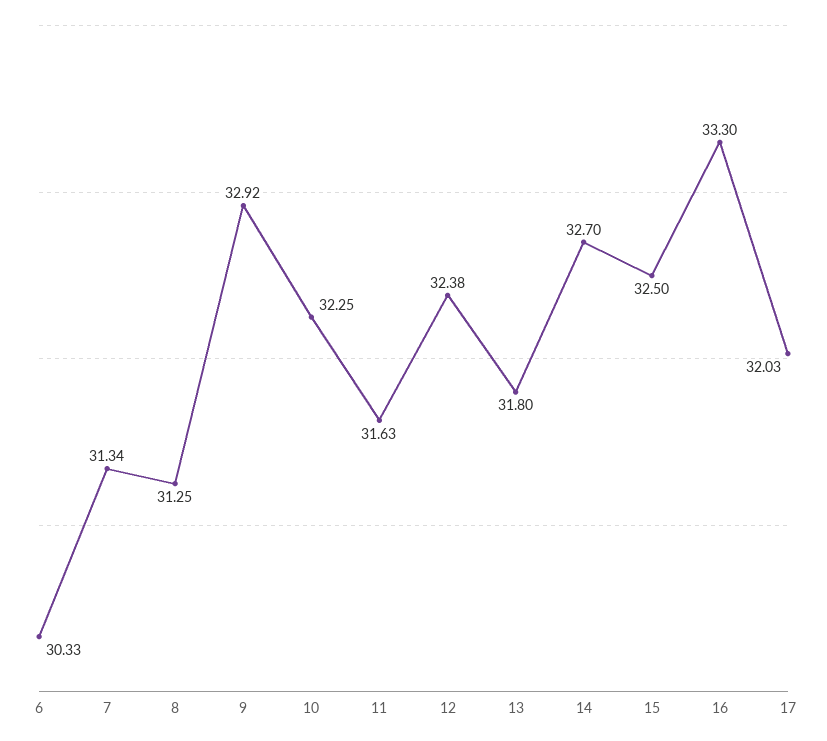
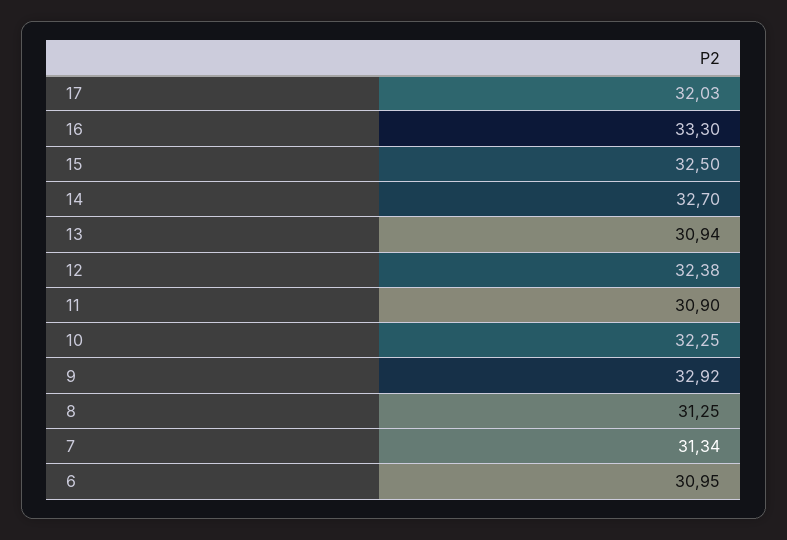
  {
-   "6": 30.33,
+   "6": 30.95,
    "7": 31.34,
    "8": 31.25,
    "9": 32.92,
    "10": 32.25,
-   "11": 31.63,
+   "11": 30.9,
    "12": 32.38,
-   "13": 31.8,
+   "13": 30.94,
    "14": 32.7,
    "15": 32.5,
    "16": 33.3,
    "17": 32.03
  }

